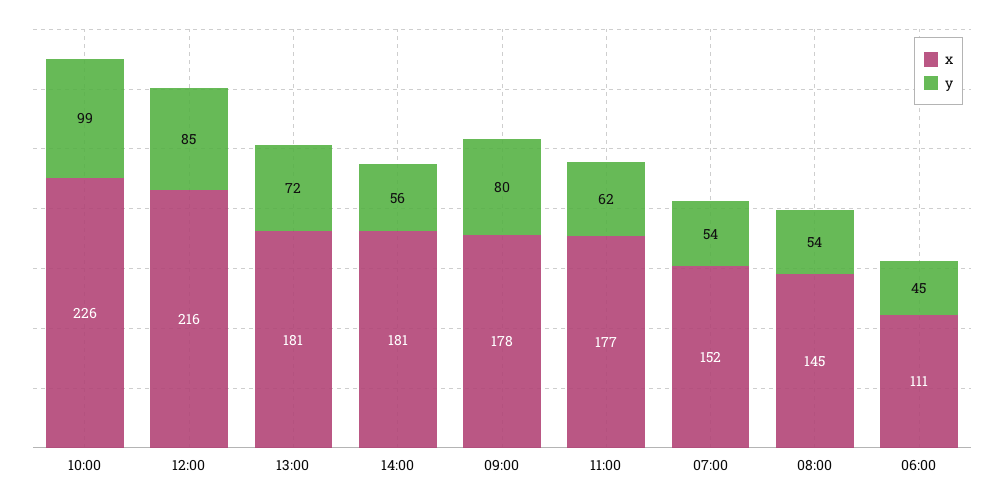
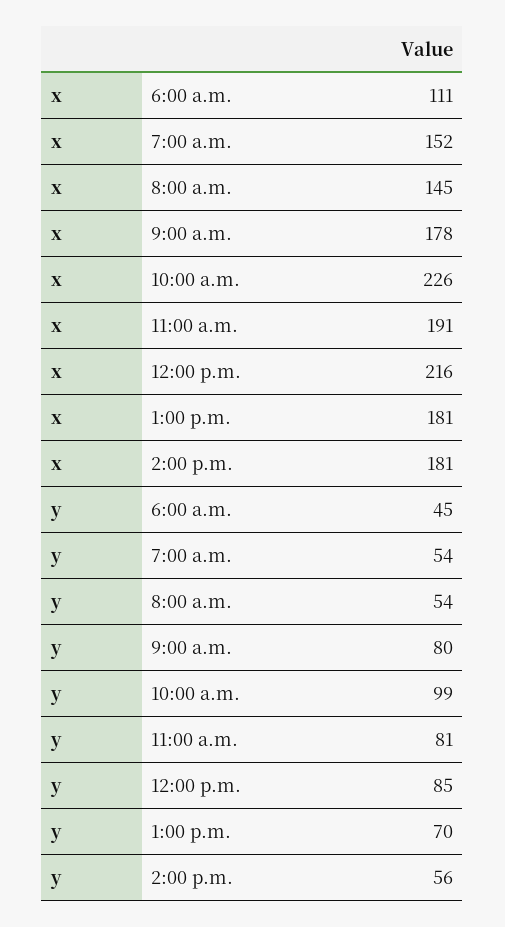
  {
    "x": {
      "10:00": 226,
      "12:00": 216,
      "13:00": 181,
      "14:00": 181,
      "09:00": 178,
-     "11:00": 177,
+     "11:00": 191,
      "07:00": 152,
      "08:00": 145,
      "06:00": 111
    },
    "y": {
      "10:00": 99,
      "12:00": 85,
-     "13:00": 72,
+     "13:00": 70,
      "14:00": 56,
      "09:00": 80,
-     "11:00": 62,
+     "11:00": 81,
      "07:00": 54,
      "08:00": 54,
      "06:00": 45
    }
  }

